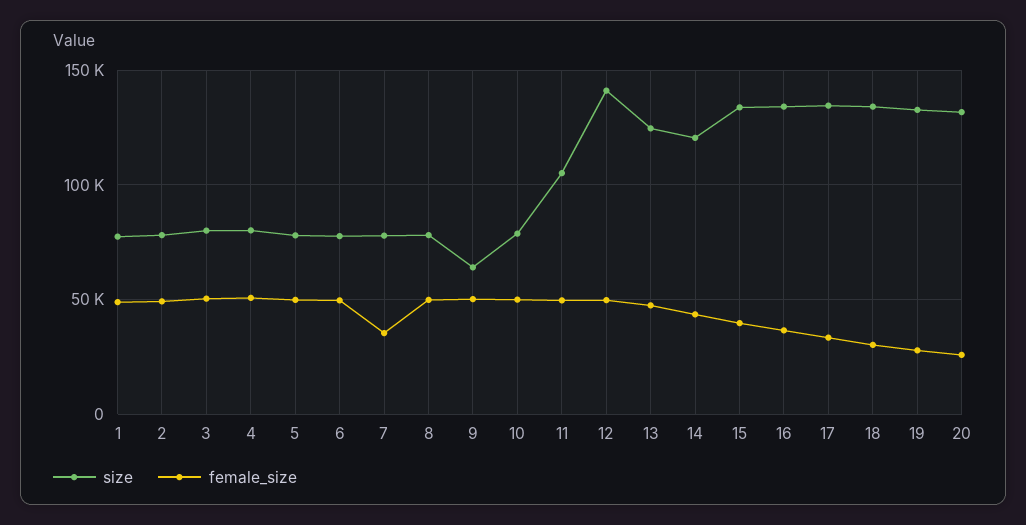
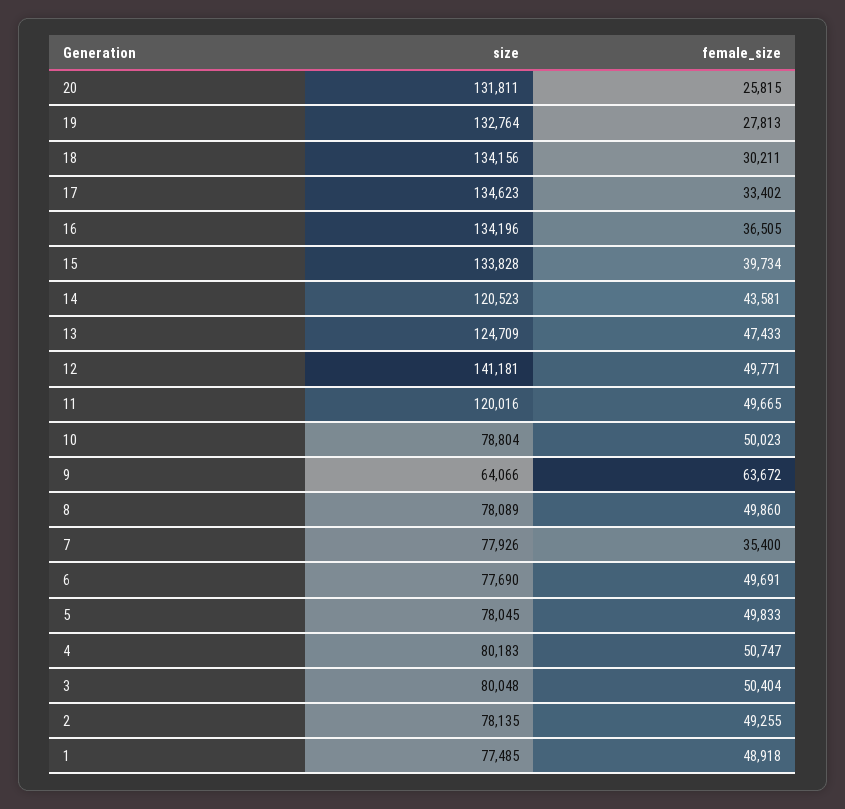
  {
    "size": {
      "1": 77485,
      "2": 78135,
      "3": 80048,
      "4": 80183,
      "5": 78045,
      "6": 77690,
      "7": 77926,
      "8": 78089,
      "9": 64066,
      "10": 78804,
-     "11": 105000,
+     "11": 120016,
      "12": 141181,
      "13": 124709,
      "14": 120523,
      "15": 133828,
      "16": 134196,
      "17": 134623,
      "18": 134156,
      "19": 132764,
      "20": 131811
    },
    "female_size": {
      "1": 48918,
      "2": 49255,
      "3": 50404,
      "4": 50747,
      "5": 49833,
      "6": 49691,
      "7": 35400,
      "8": 49860,
-     "9": 50000,
+     "9": 63672,
      "10": 50023,
      "11": 49665,
      "12": 49771,
      "13": 47433,
      "14": 43581,
      "15": 39734,
      "16": 36505,
      "17": 33402,
      "18": 30211,
      "19": 27813,
      "20": 25815
    }
  }

